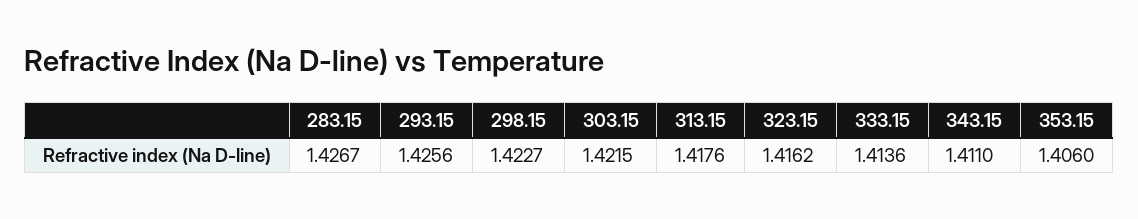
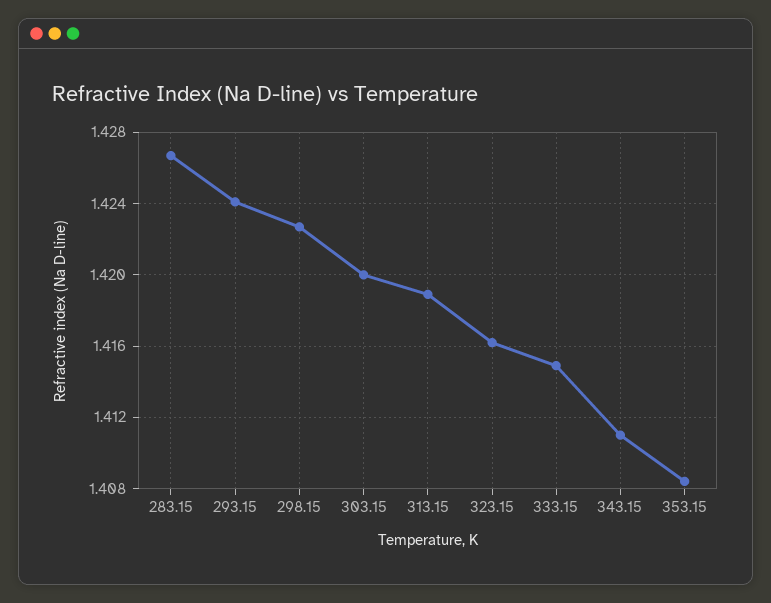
  {
    "283.15": 1.4267,
-   "293.15": 1.4256,
+   "293.15": 1.424,
    "298.15": 1.4227,
-   "303.15": 1.4215,
+   "303.15": 1.42,
-   "313.15": 1.4176,
+   "313.15": 1.419,
    "323.15": 1.4162,
-   "333.15": 1.4136,
+   "333.15": 1.415,
    "343.15": 1.411,
-   "353.15": 1.406
+   "353.15": 1.4085
  }

